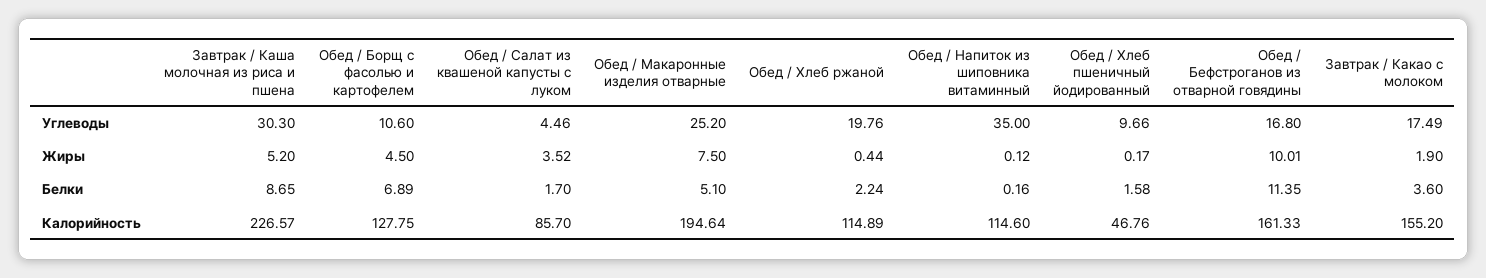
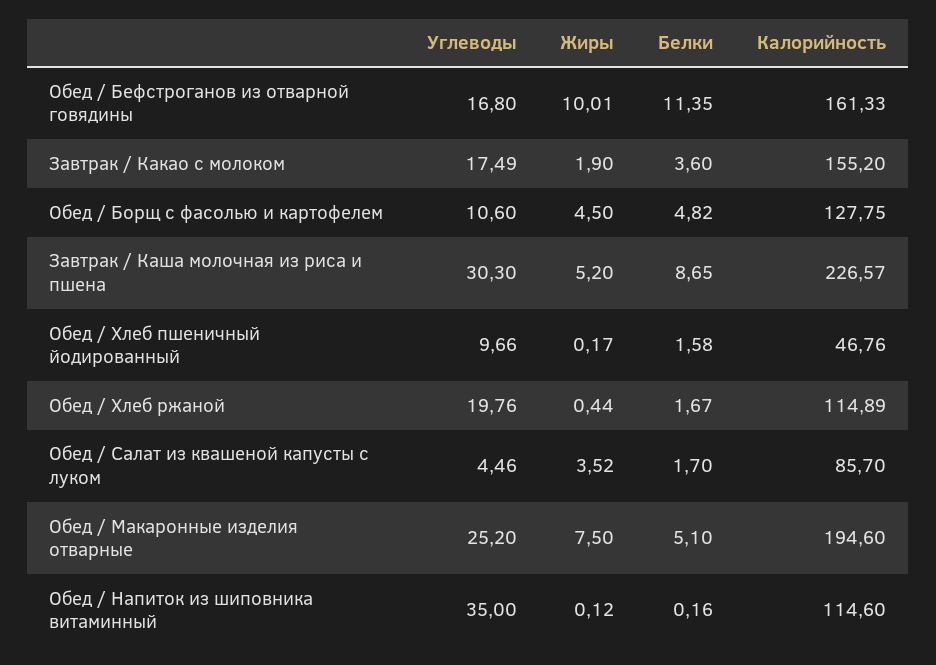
  {
    "Завтрак / Каша молочная из риса и пшена": {
      "Углеводы": 30.3,
      "Жиры": 5.2,
      "Белки": 8.65,
      "Калорийность": 226.57
    },
    "Обед / Борщ с фасолью и картофелем": {
      "Углеводы": 10.6,
      "Жиры": 4.5,
-     "Белки": 6.89,
+     "Белки": 4.82,
      "Калорийность": 127.75
    },
    "Обед / Салат из квашеной капусты с луком": {
      "Углеводы": 4.46,
      "Жиры": 3.52,
      "Белки": 1.7,
      "Калорийность": 85.7
    },
    "Обед / Макаронные изделия отварные": {
      "Углеводы": 25.2,
      "Жиры": 7.5,
      "Белки": 5.1,
-     "Калорийность": 194.64
+     "Калорийность": 194.6
    },
    "Обед / Хлеб ржаной": {
      "Углеводы": 19.76,
      "Жиры": 0.44,
-     "Белки": 2.24,
+     "Белки": 1.67,
      "Калорийность": 114.89
    },
    "Обед / Напиток из шиповника витаминный": {
      "Углеводы": 35,
      "Жиры": 0.12,
      "Белки": 0.16,
      "Калорийность": 114.6
    },
    "Обед / Хлеб пшеничный йодированный": {
      "Углеводы": 9.66,
      "Жиры": 0.17,
      "Белки": 1.58,
      "Калорийность": 46.76
    },
    "Обед / Бефстроганов из отварной говядины": {
      "Углеводы": 16.8,
      "Жиры": 10.01,
      "Белки": 11.35,
      "Калорийность": 161.33
    },
    "Завтрак / Какао с молоком": {
      "Углеводы": 17.49,
      "Жиры": 1.9,
      "Белки": 3.6,
      "Калорийность": 155.2
    }
  }

